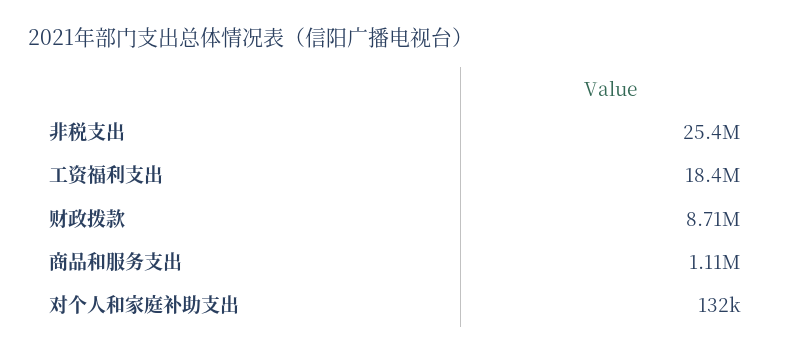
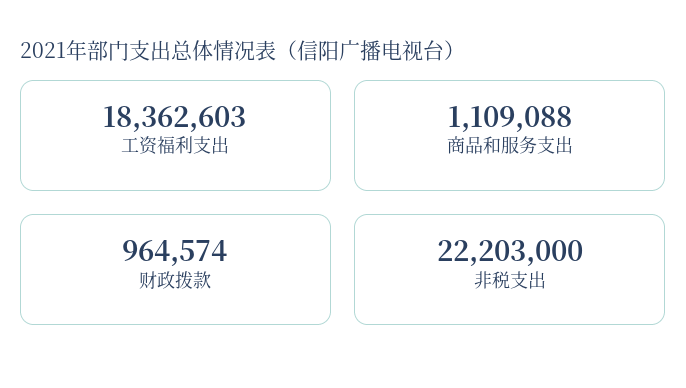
  {
-   "非税支出": 25400000,
+   "非税支出": 22203000,
    "工资福利支出": 18362603,
-   "财政拨款": 8710000,
+   "财政拨款": 964574,
-   "商品和服务支出": 1109088,
+   "商品和服务支出": 1109088
-   "对个人和家庭补助支出": 132000
  }

